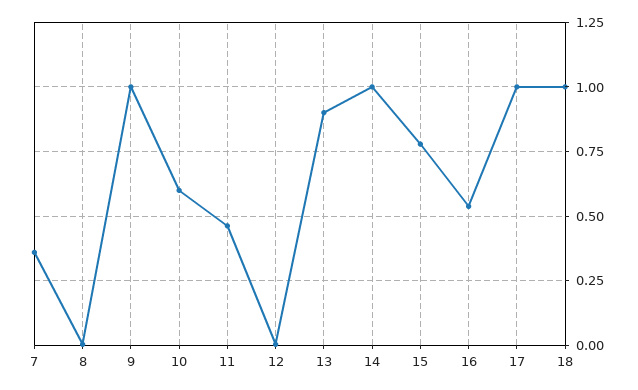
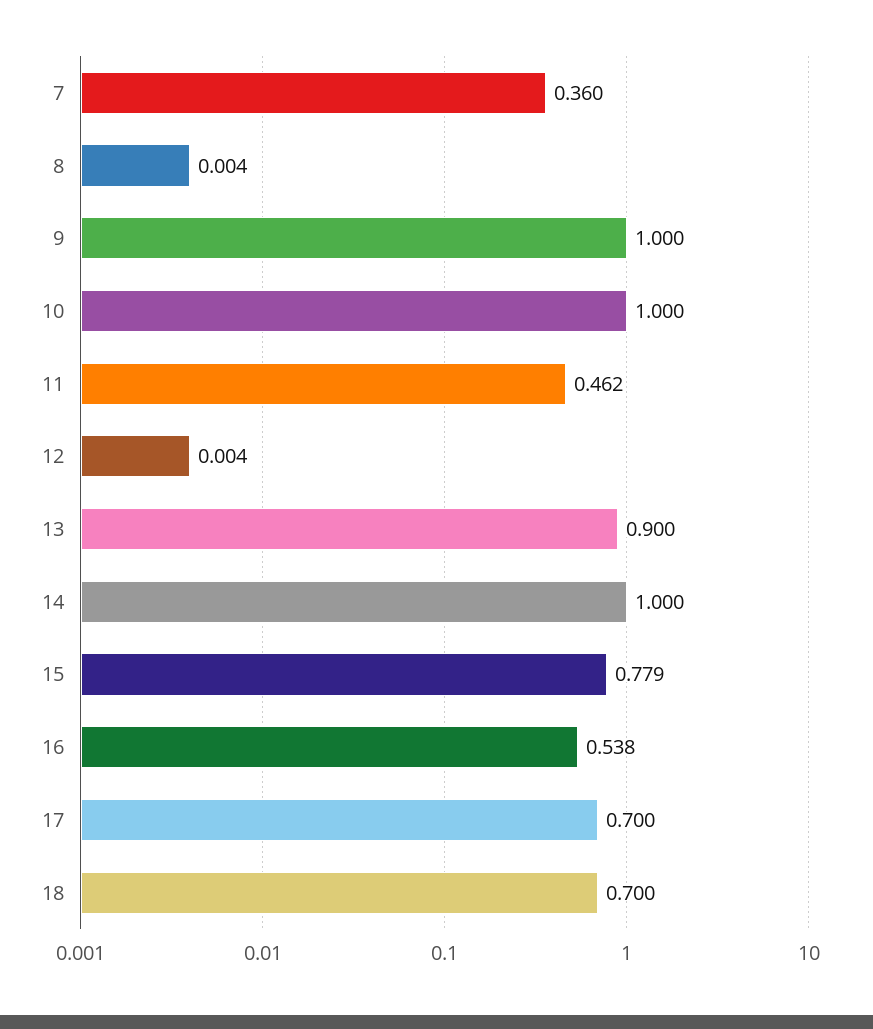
  {
    "7": 0.36,
    "8": 0.004,
    "9": 1,
-   "10": 0.6,
+   "10": 1,
    "11": 0.462,
    "12": 0.004,
    "13": 0.9,
    "14": 1,
    "15": 0.779,
    "16": 0.538,
-   "17": 1,
+   "17": 0.7,
-   "18": 1
+   "18": 0.7
  }

